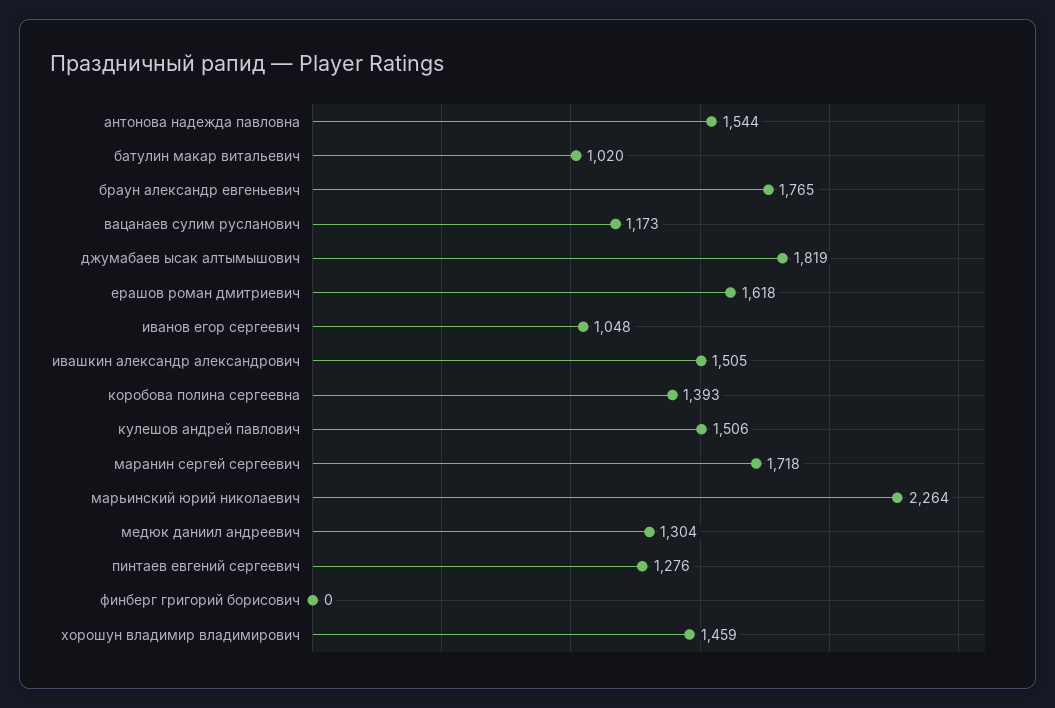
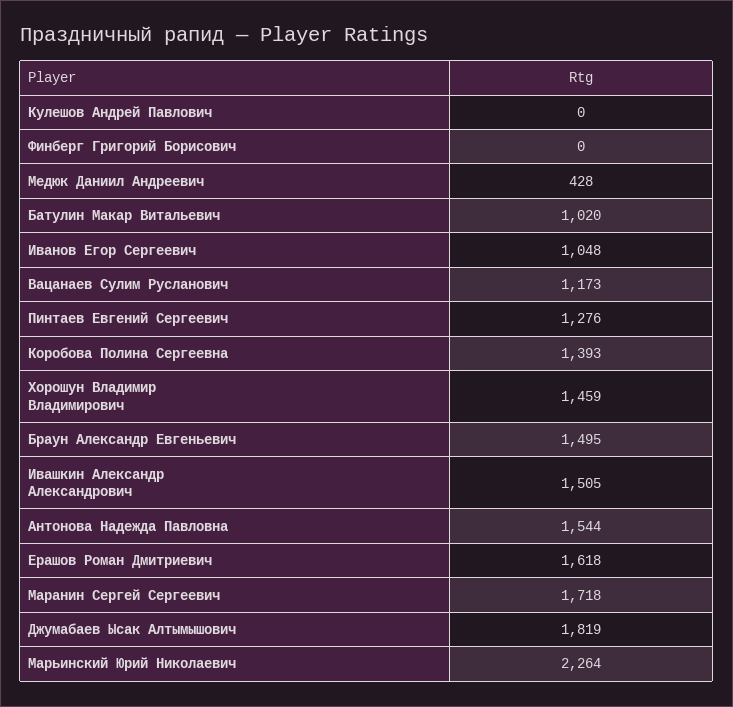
  {
    "антонова надежда павловна": 1544,
    "батулин макар витальевич": 1020,
-   "браун александр евгеньевич": 1765,
+   "браун александр евгеньевич": 1495,
    "вацанаев сулим русланович": 1173,
    "джумабаев ысак алтымышович": 1819,
    "ерашов роман дмитриевич": 1618,
    "иванов егор сергеевич": 1048,
    "ивашкин александр александрович": 1505,
    "коробова полина сергеевна": 1393,
-   "кулешов андрей павлович": 1506,
+   "кулешов андрей павлович": 0,
    "маранин сергей сергеевич": 1718,
    "марьинский юрий николаевич": 2264,
-   "медюк даниил андреевич": 1304,
+   "медюк даниил андреевич": 428,
    "пинтаев евгений сергеевич": 1276,
    "финберг григорий борисович": 0,
    "хорошун владимир владимирович": 1459
  }

